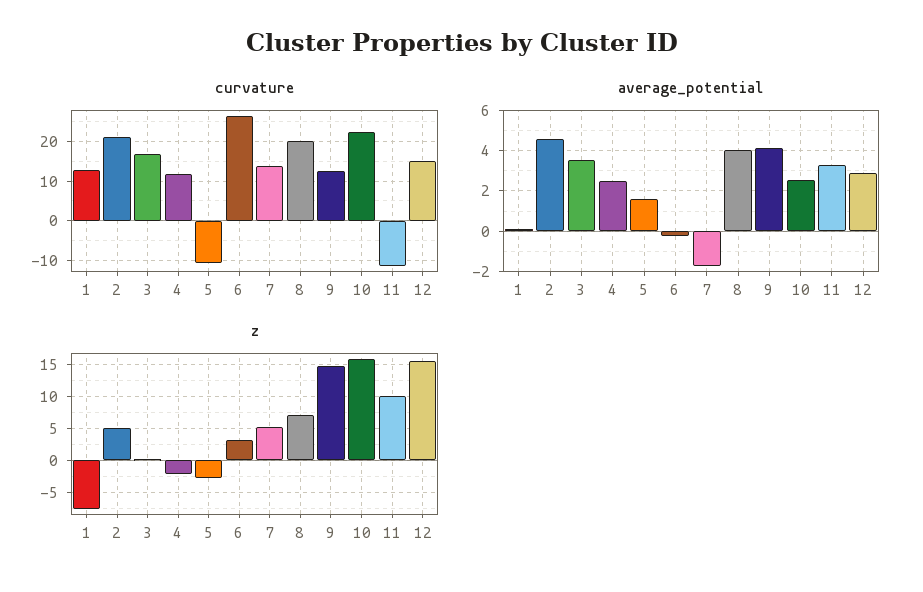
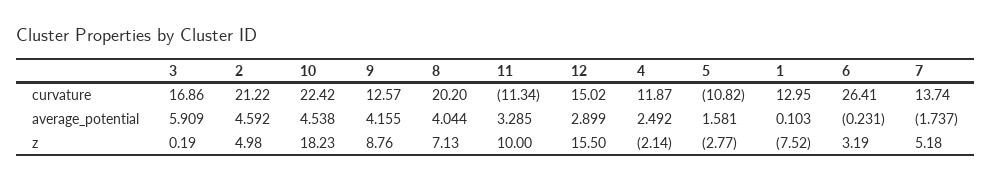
  {
    "curvature": {
      "1": 12.95,
      "2": 21.22,
      "3": 16.86,
      "4": 11.87,
      "5": -10.82,
      "6": 26.41,
      "7": 13.74,
      "8": 20.2,
      "9": 12.57,
      "10": 22.42,
      "11": -11.34,
      "12": 15.02
    },
    "average_potential": {
      "1": 0.103,
      "2": 4.592,
-     "3": 3.5,
+     "3": 5.909,
      "4": 2.492,
      "5": 1.581,
      "6": -0.231,
      "7": -1.737,
      "8": 4.044,
      "9": 4.155,
-     "10": 2.5,
+     "10": 4.538,
      "11": 3.285,
      "12": 2.899
    },
    "z": {
      "1": -7.52,
      "2": 4.98,
      "3": 0.19,
      "4": -2.14,
      "5": -2.77,
      "6": 3.19,
      "7": 5.18,
      "8": 7.13,
-     "9": 15,
+     "9": 8.76,
-     "10": 16,
+     "10": 18.23,
      "11": 10,
      "12": 15.5
    }
  }

